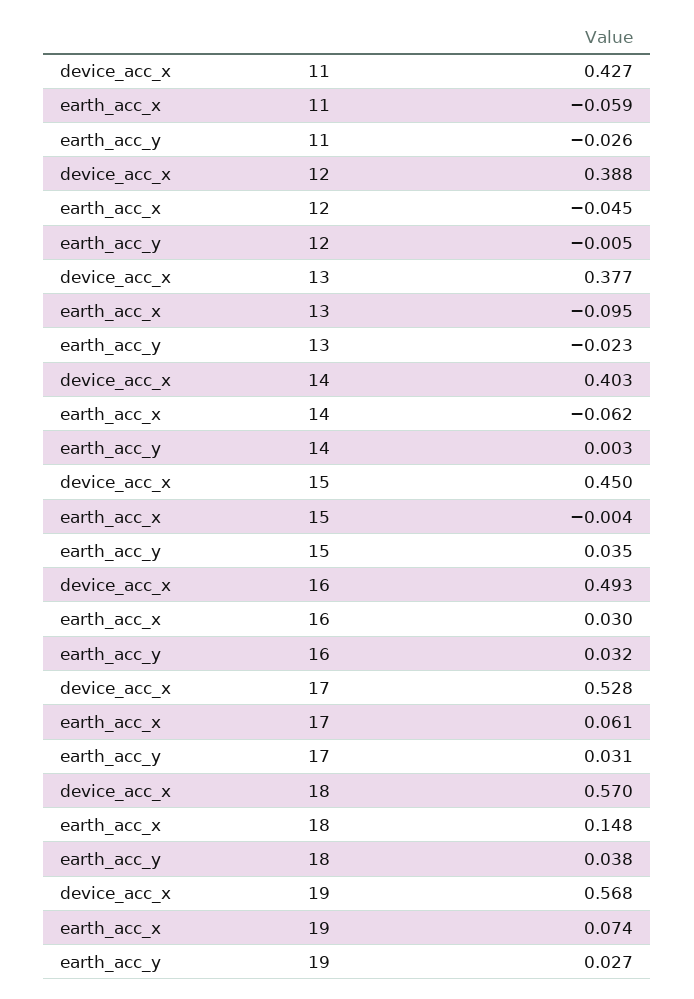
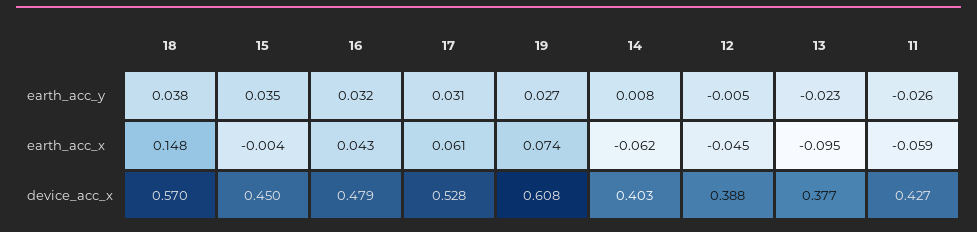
  {
    "device_acc_x": {
      "11": 0.427,
      "12": 0.388,
      "13": 0.377,
      "14": 0.403,
      "15": 0.45,
-     "16": 0.493,
+     "16": 0.479,
      "17": 0.528,
      "18": 0.57,
-     "19": 0.568
+     "19": 0.608
    },
    "earth_acc_x": {
      "11": -0.059,
      "12": -0.045,
      "13": -0.095,
      "14": -0.062,
      "15": -0.004,
-     "16": 0.03,
+     "16": 0.043,
      "17": 0.061,
      "18": 0.148,
      "19": 0.074
    },
    "earth_acc_y": {
      "11": -0.026,
      "12": -0.005,
      "13": -0.023,
-     "14": 0.003,
+     "14": 0.008,
      "15": 0.035,
      "16": 0.032,
      "17": 0.031,
      "18": 0.038,
      "19": 0.027
    }
  }

